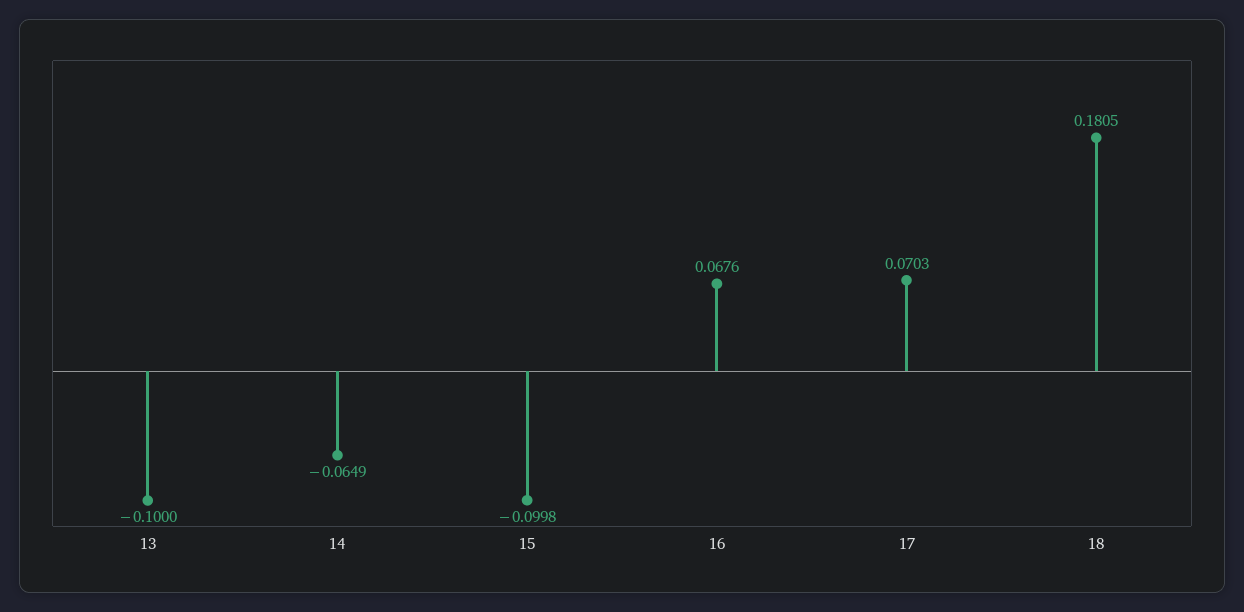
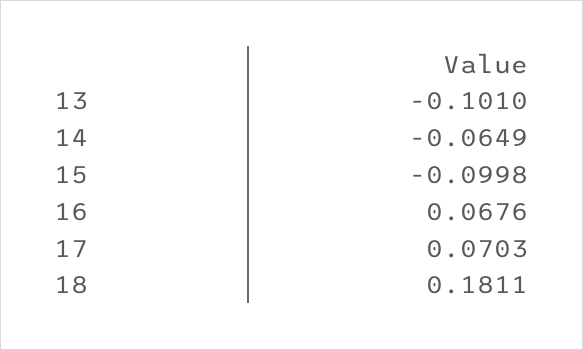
  {
-   "13": -0.1,
+   "13": -0.101,
    "14": -0.0649,
    "15": -0.0998,
    "16": 0.0676,
    "17": 0.0703,
-   "18": 0.1805
+   "18": 0.1811
  }

